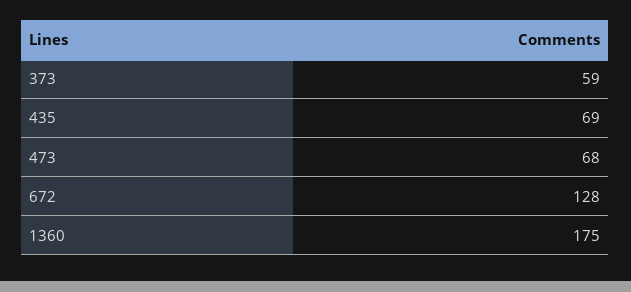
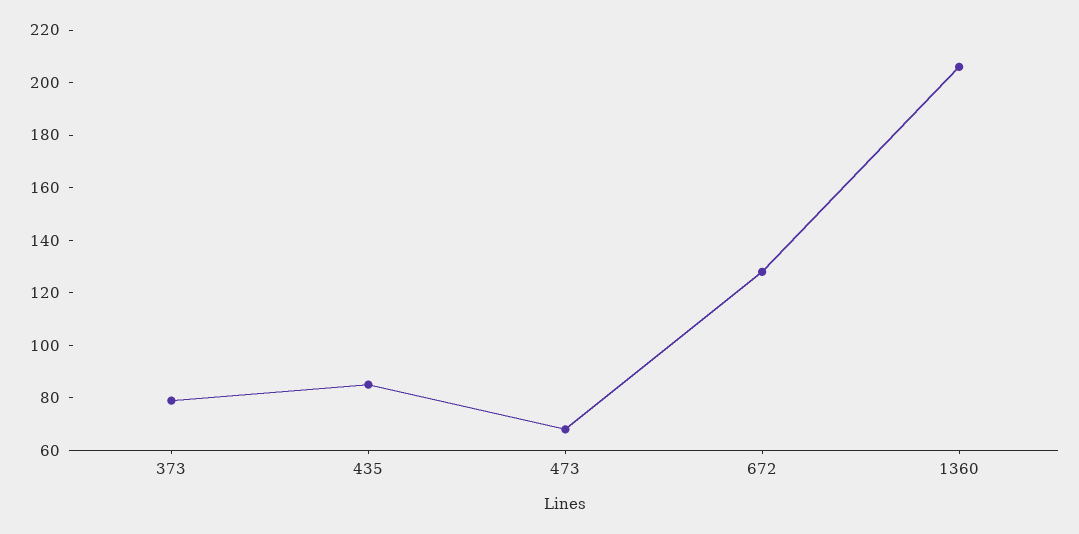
  {
-   "373": 59,
+   "373": 80,
-   "435": 69,
+   "435": 85,
    "473": 68,
    "672": 128,
-   "1360": 175
+   "1360": 205
  }

